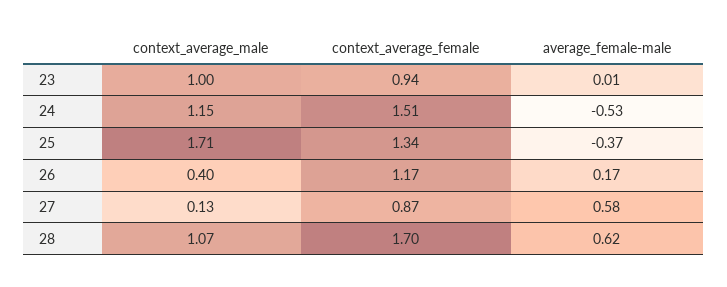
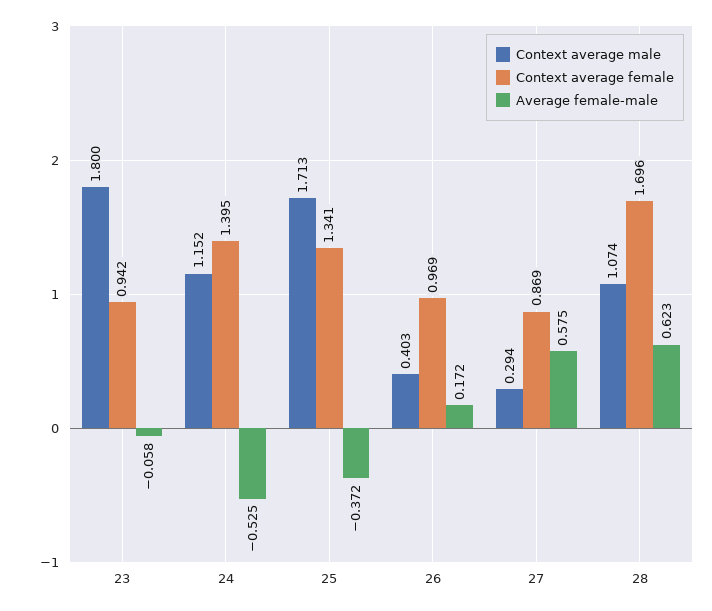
  {
    "context_average_male": {
-     "23": 1,
+     "23": 1.8,
      "24": 1.152,
      "25": 1.713,
      "26": 0.403,
-     "27": 0.13,
+     "27": 0.294,
      "28": 1.074
    },
    "context_average_female": {
      "23": 0.942,
-     "24": 1.51,
+     "24": 1.395,
      "25": 1.341,
-     "26": 1.17,
+     "26": 0.969,
      "27": 0.869,
      "28": 1.696
    },
    "average_female-male": {
-     "23": 0.01,
+     "23": -0.058,
      "24": -0.525,
      "25": -0.372,
      "26": 0.172,
      "27": 0.575,
      "28": 0.623
    }
  }

